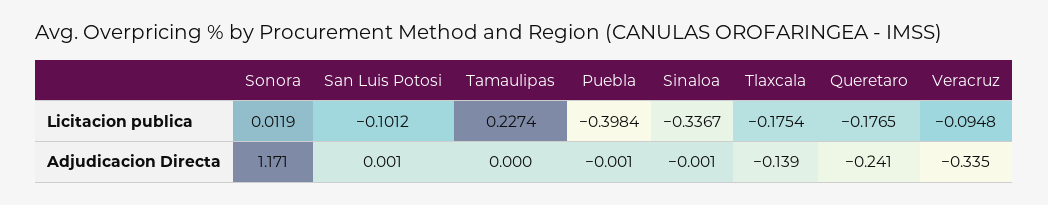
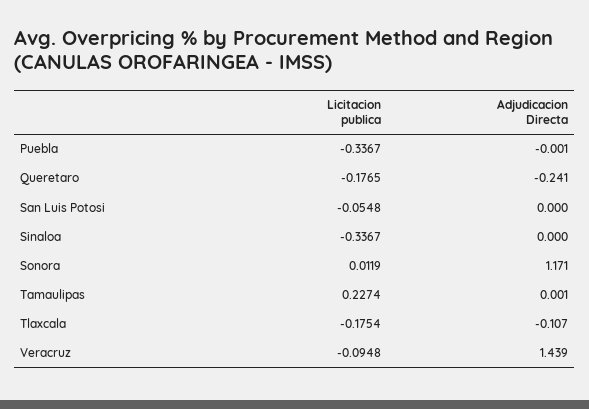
  {
    "Sonora": {
      "Licitacion publica": 0.0119,
      "Adjudicacion Directa": 1.171
    },
    "San Luis Potosi": {
-     "Licitacion publica": -0.1012,
+     "Licitacion publica": -0.0548,
-     "Adjudicacion Directa": 0.001
+     "Adjudicacion Directa": 0
    },
    "Tamaulipas": {
      "Licitacion publica": 0.2274,
-     "Adjudicacion Directa": 0
+     "Adjudicacion Directa": 0.001
    },
    "Puebla": {
-     "Licitacion publica": -0.3984,
+     "Licitacion publica": -0.3367,
      "Adjudicacion Directa": -0.001
    },
    "Sinaloa": {
      "Licitacion publica": -0.3367,
-     "Adjudicacion Directa": -0.001
+     "Adjudicacion Directa": 0
    },
    "Tlaxcala": {
      "Licitacion publica": -0.1754,
-     "Adjudicacion Directa": -0.139
+     "Adjudicacion Directa": -0.107
    },
    "Queretaro": {
      "Licitacion publica": -0.1765,
      "Adjudicacion Directa": -0.241
    },
    "Veracruz": {
      "Licitacion publica": -0.0948,
-     "Adjudicacion Directa": -0.335
+     "Adjudicacion Directa": 1.439
    }
  }

